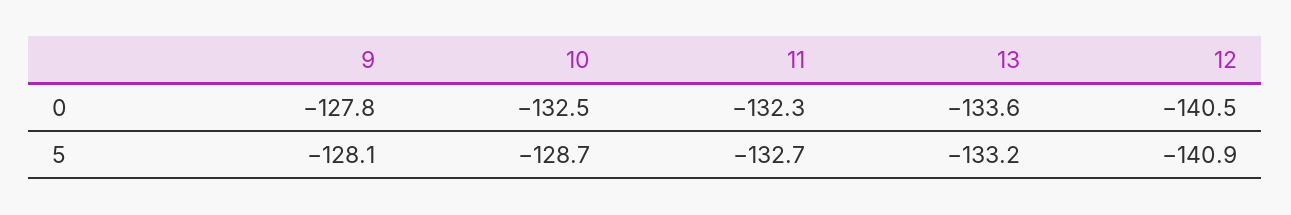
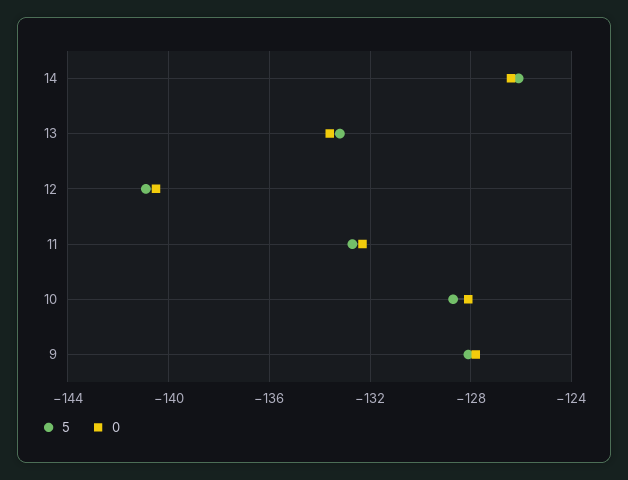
  {
    "0": {
      "9": -127.8,
-     "10": -132.5,
+     "10": -128,
      "11": -132.3,
      "13": -133.6,
-     "12": -140.5
+     "12": -140.5,
+     "14": -126.5
    },
    "5": {
      "9": -128.1,
      "10": -128.7,
      "11": -132.7,
      "13": -133.2,
-     "12": -140.9
+     "12": -140.9,
+     "14": -126
    }
  }

